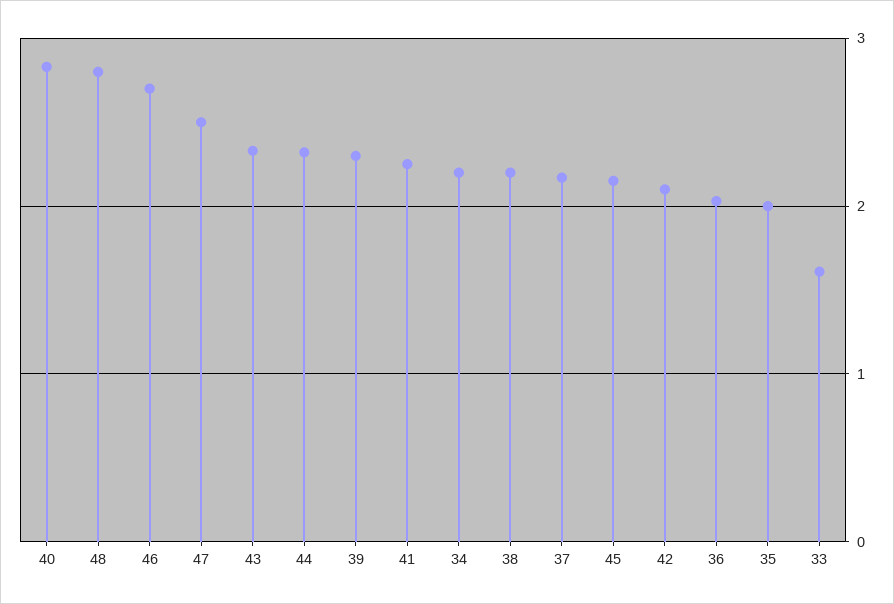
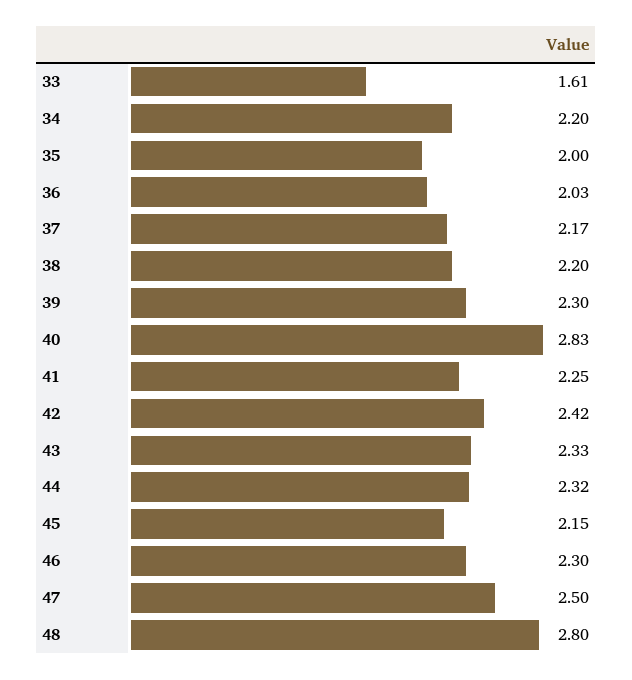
  {
    "40": 2.83,
    "48": 2.8,
-   "46": 2.7,
+   "46": 2.3,
    "47": 2.5,
    "43": 2.33,
    "44": 2.32,
    "39": 2.3,
    "41": 2.25,
    "34": 2.2,
    "38": 2.2,
    "37": 2.17,
    "45": 2.15,
-   "42": 2.1,
+   "42": 2.42,
    "36": 2.03,
    "35": 2,
    "33": 1.61
  }

